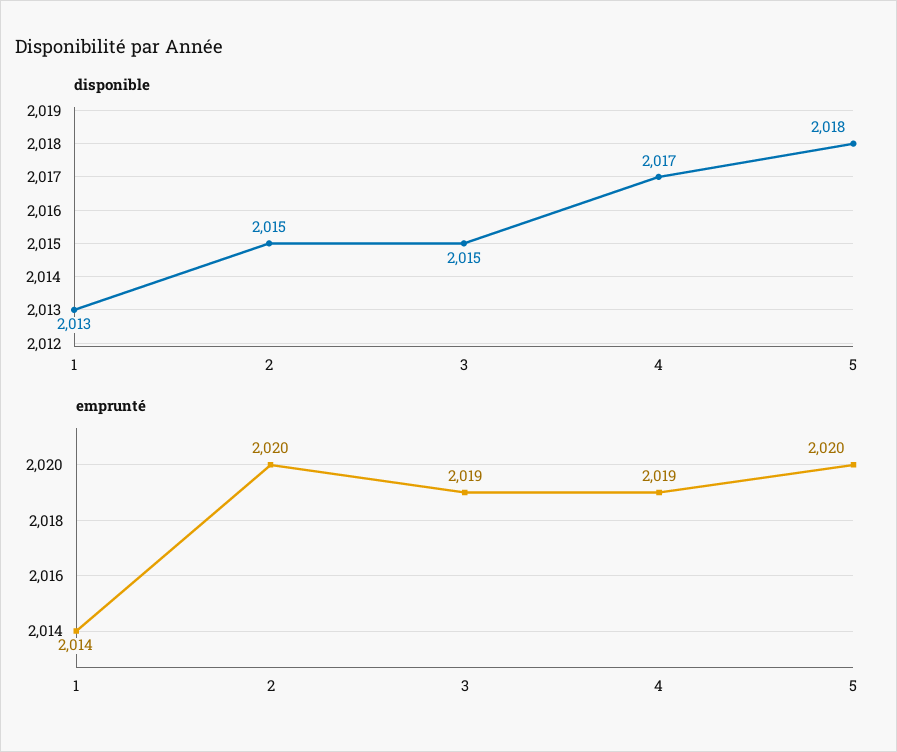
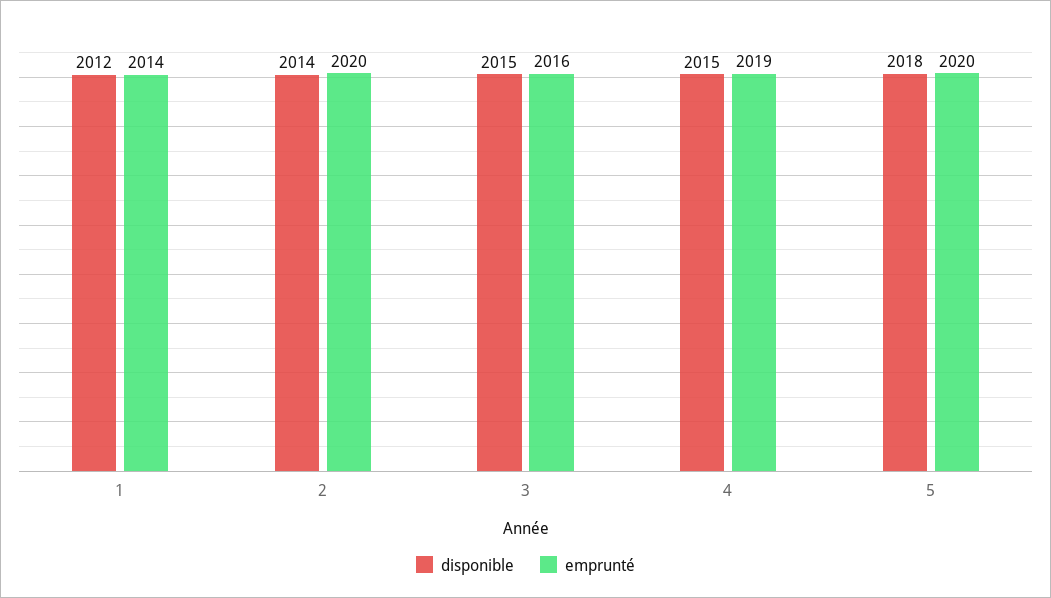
  {
    "disponible": {
-     "1": 2013,
+     "1": 2012,
-     "2": 2015,
+     "2": 2014,
      "3": 2015,
-     "4": 2017,
+     "4": 2015,
      "5": 2018
    },
    "emprunté": {
      "1": 2014,
      "2": 2020,
-     "3": 2019,
+     "3": 2016,
      "4": 2019,
      "5": 2020
    }
  }

